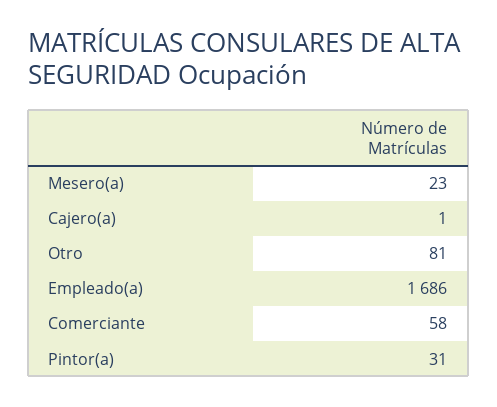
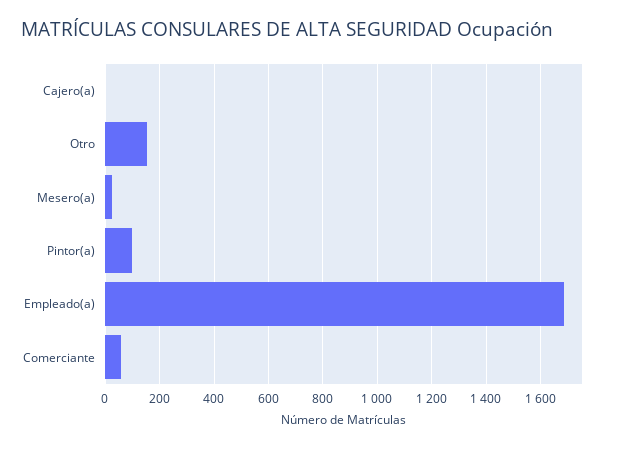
  {
    "Mesero(a)": 23,
    "Cajero(a)": 1,
-   "Otro": 81,
+   "Otro": 150,
    "Empleado(a)": 1686,
    "Comerciante": 58,
-   "Pintor(a)": 31
+   "Pintor(a)": 100
  }

